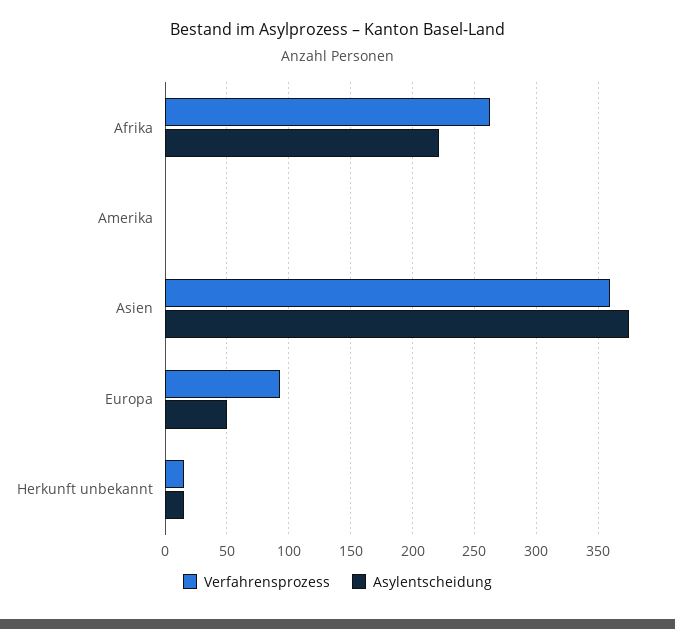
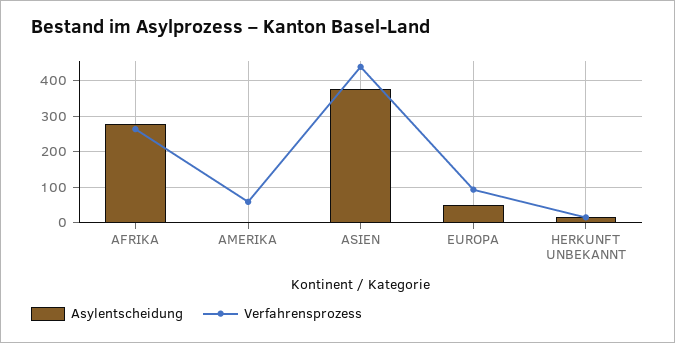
  {
    "Verfahrensprozess": {
      "Afrika": 265,
-     "Amerika": 0,
+     "Amerika": 60,
-     "Asien": 360,
+     "Asien": 440,
      "Europa": 95,
      "Herkunft unbekannt": 15
    },
    "Asylentscheidung": {
-     "Afrika": 220,
+     "Afrika": 280,
      "Amerika": 0,
      "Asien": 375,
      "Europa": 50,
      "Herkunft unbekannt": 15
    }
  }

